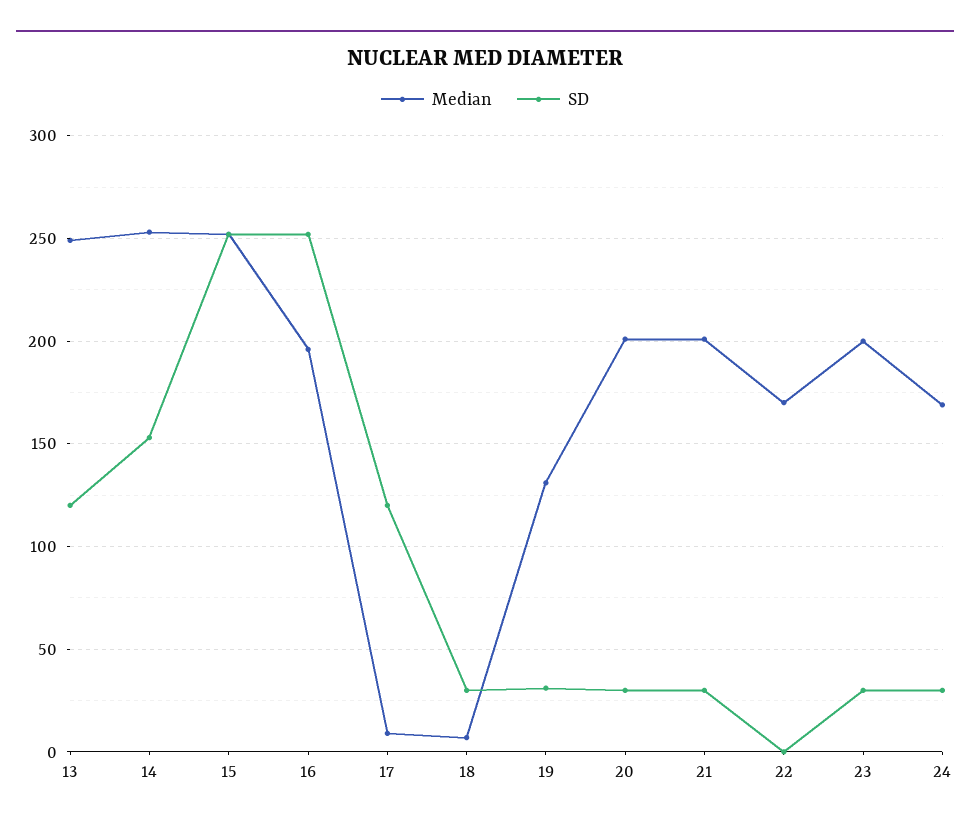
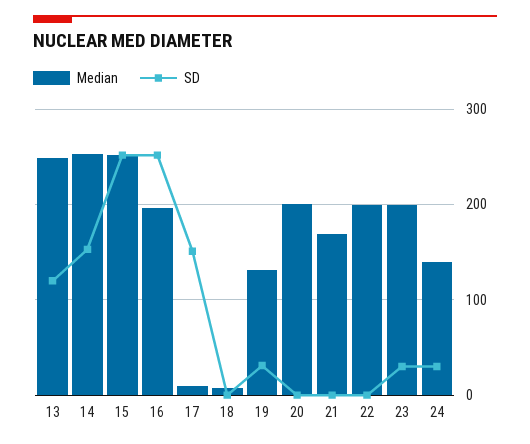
  {
    "Median": {
      "13": 250,
      "14": 255,
      "15": 250,
      "16": 195,
      "17": 10,
      "18": 5,
      "19": 130,
      "20": 200,
-     "21": 200,
+     "21": 170,
-     "22": 170,
+     "22": 200,
      "23": 200,
-     "24": 170
+     "24": 140
    },
    "SD": {
      "13": 120,
      "14": 155,
      "15": 250,
      "16": 250,
-     "17": 120,
+     "17": 150,
-     "18": 30,
+     "18": 0,
      "19": 30,
-     "20": 30,
+     "20": 0,
-     "21": 30,
+     "21": 0,
      "22": 0,
      "23": 30,
      "24": 30
    }
  }

